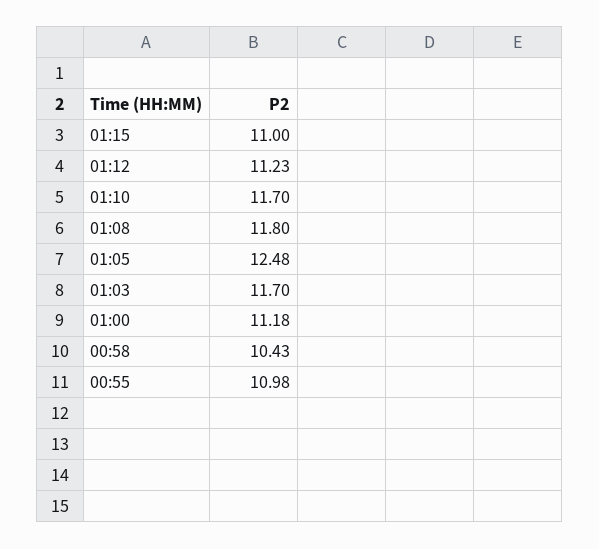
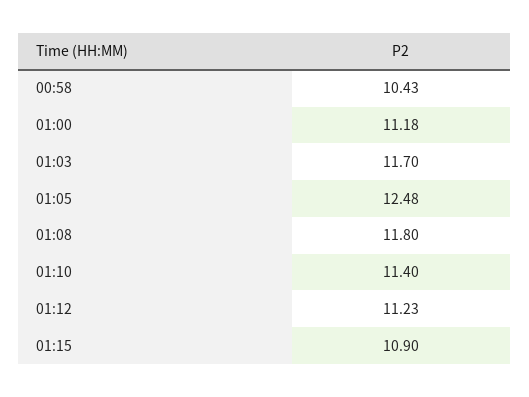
  {
-   "01:15": 11,
+   "01:15": 10.9,
    "01:12": 11.23,
-   "01:10": 11.7,
+   "01:10": 11.4,
    "01:08": 11.8,
    "01:05": 12.48,
    "01:03": 11.7,
    "01:00": 11.18,
-   "00:58": 10.43,
+   "00:58": 10.43
-   "00:55": 10.98
  }

